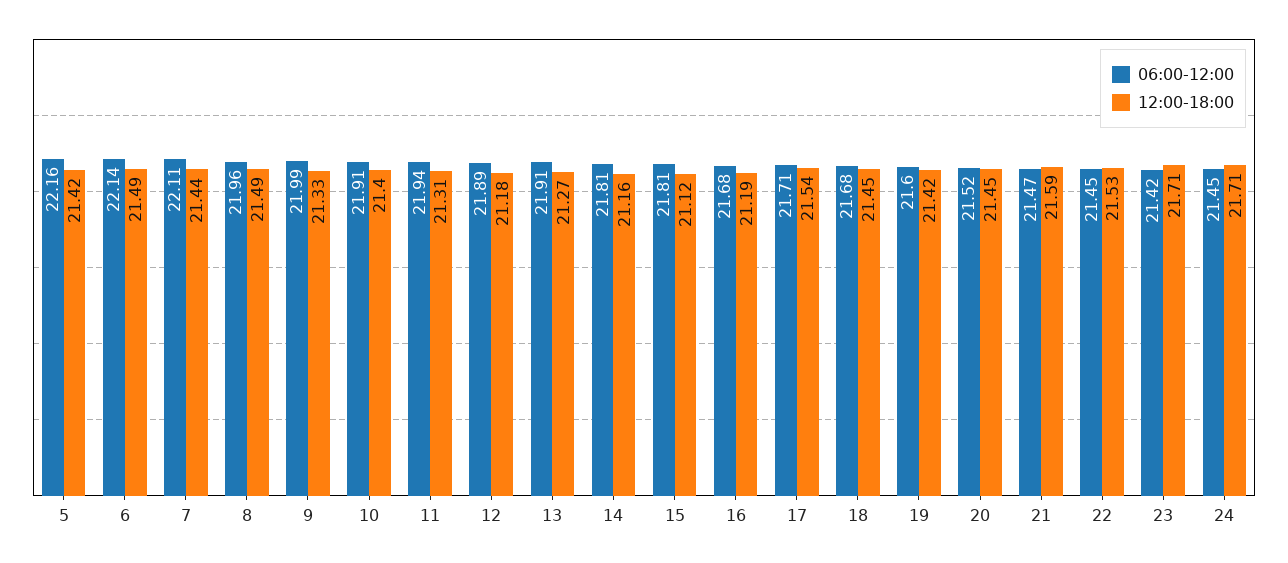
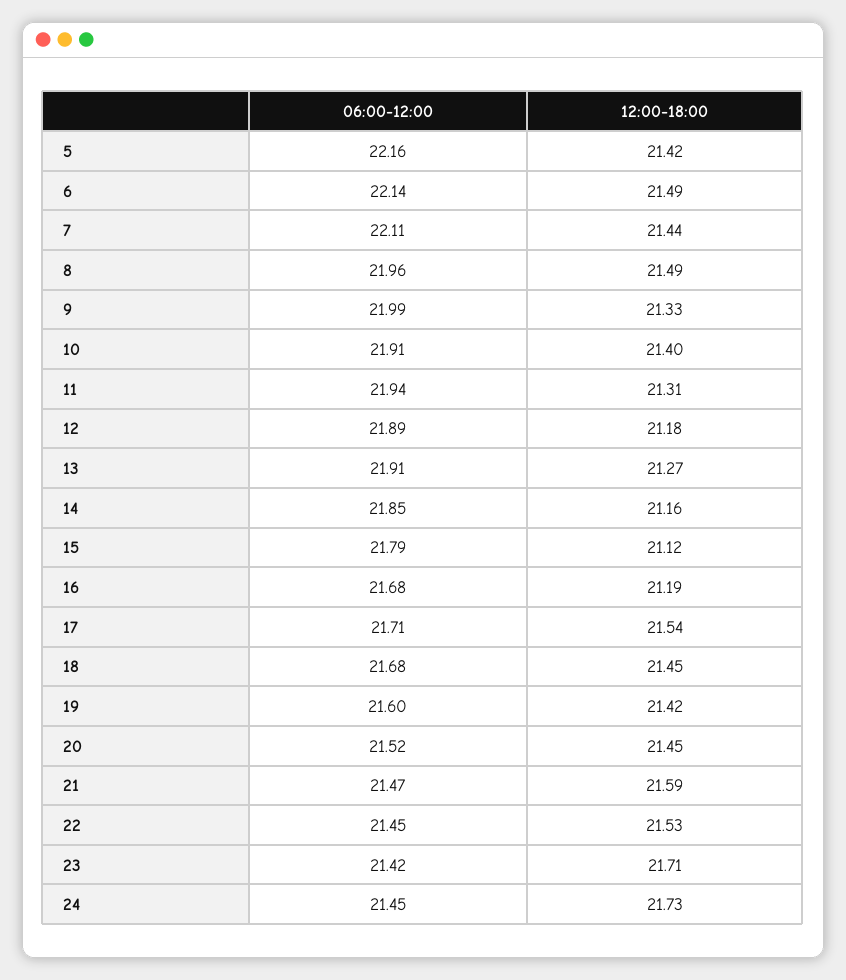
  {
    "06:00-12:00": {
      "5": 22.16,
      "6": 22.14,
      "7": 22.11,
      "8": 21.96,
      "9": 21.99,
      "10": 21.91,
      "11": 21.94,
      "12": 21.89,
      "13": 21.91,
-     "14": 21.81,
+     "14": 21.85,
-     "15": 21.81,
+     "15": 21.79,
      "16": 21.68,
      "17": 21.71,
      "18": 21.68,
      "19": 21.6,
      "20": 21.52,
      "21": 21.47,
      "22": 21.45,
      "23": 21.42,
      "24": 21.45
    },
    "12:00-18:00": {
      "5": 21.42,
      "6": 21.49,
      "7": 21.44,
      "8": 21.49,
      "9": 21.33,
      "10": 21.4,
      "11": 21.31,
      "12": 21.18,
      "13": 21.27,
      "14": 21.16,
      "15": 21.12,
      "16": 21.19,
      "17": 21.54,
      "18": 21.45,
      "19": 21.42,
      "20": 21.45,
      "21": 21.59,
      "22": 21.53,
      "23": 21.71,
-     "24": 21.71
+     "24": 21.73
    }
  }

